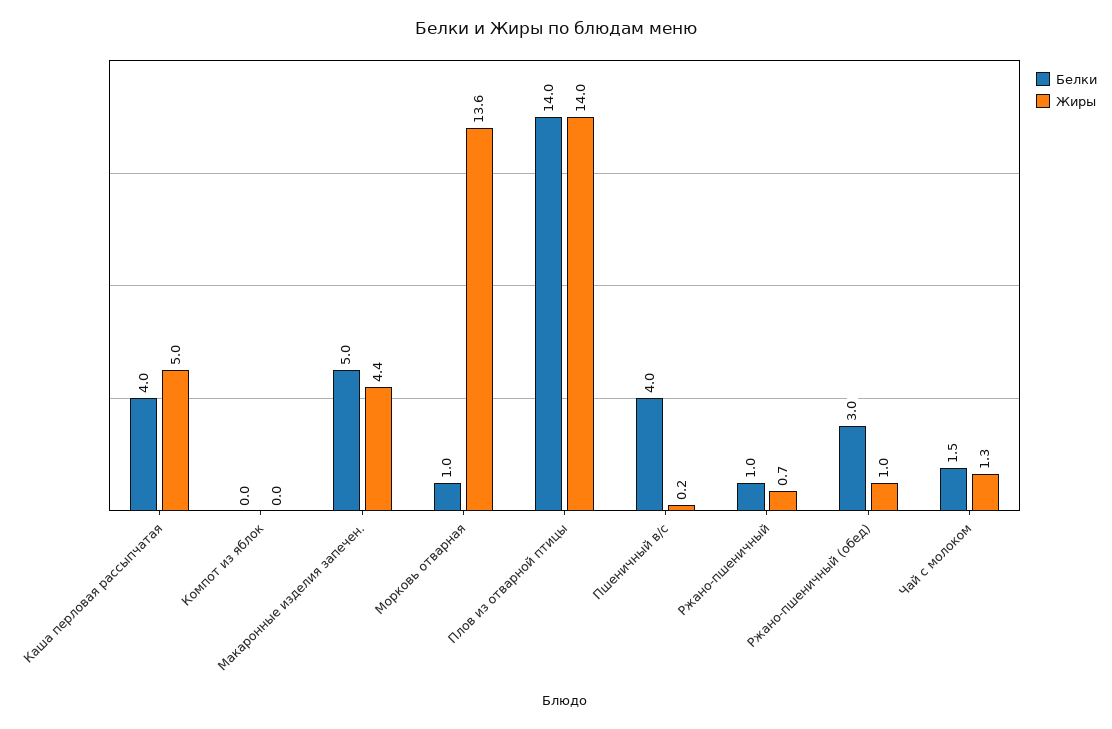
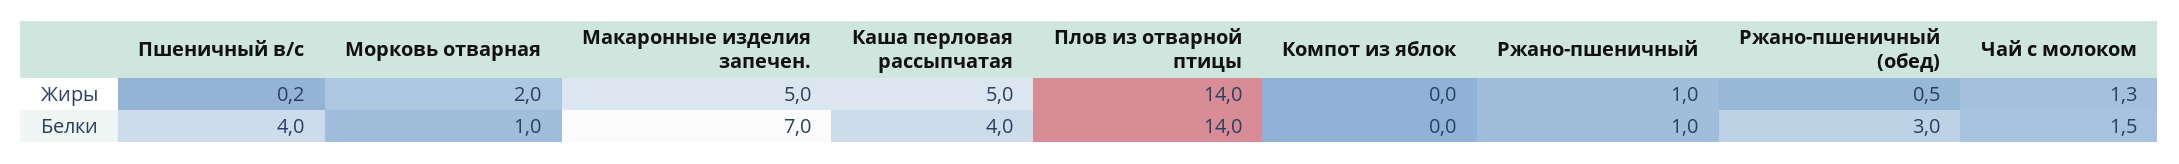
  {
    "Белки": {
      "Каша перловая рассыпчатая": 4,
      "Компот из яблок": 0,
-     "Макаронные изделия запечен.": 5,
+     "Макаронные изделия запечен.": 7,
      "Морковь отварная": 1,
      "Плов из отварной птицы": 14,
      "Пшеничный в/с": 4,
      "Ржано-пшеничный": 1,
      "Ржано-пшеничный (обед)": 3,
      "Чай с молоком": 1.5
    },
    "Жиры": {
      "Каша перловая рассыпчатая": 5,
      "Компот из яблок": 0,
-     "Макаронные изделия запечен.": 4.4,
+     "Макаронные изделия запечен.": 5,
-     "Морковь отварная": 13.6,
+     "Морковь отварная": 2,
      "Плов из отварной птицы": 14,
      "Пшеничный в/с": 0.2,
-     "Ржано-пшеничный": 0.7,
+     "Ржано-пшеничный": 1,
-     "Ржано-пшеничный (обед)": 1,
+     "Ржано-пшеничный (обед)": 0.5,
      "Чай с молоком": 1.3
    }
  }

